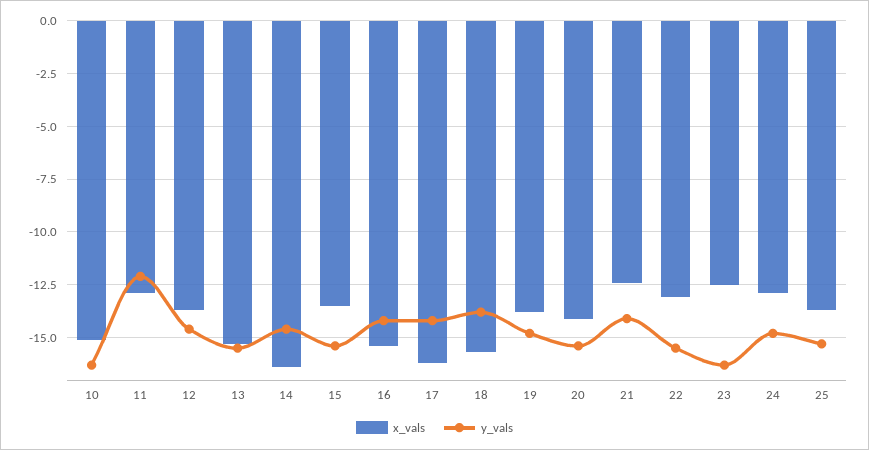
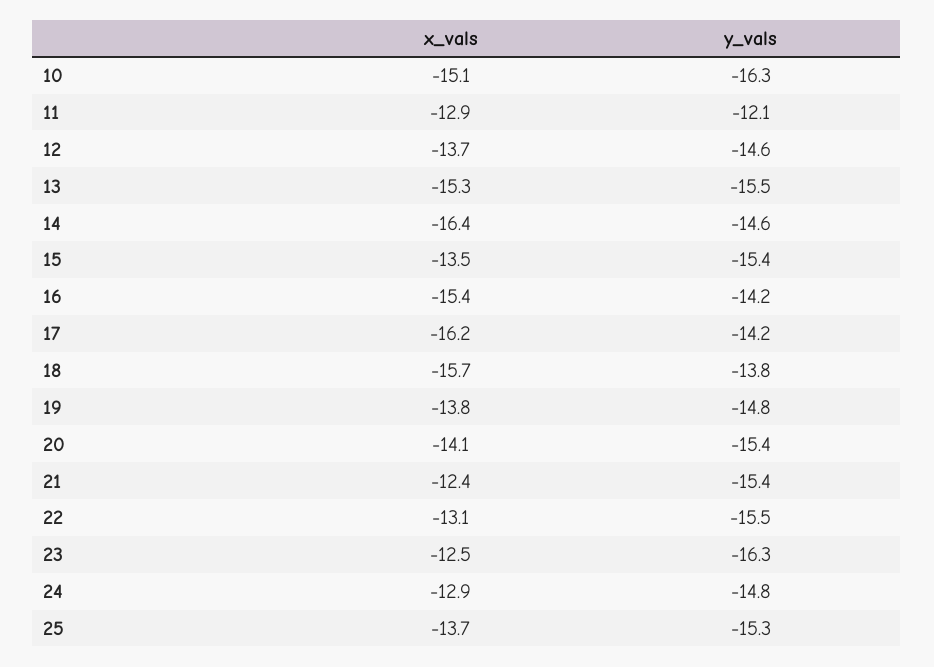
  {
    "x_vals": {
      "10": -15.1,
      "11": -12.9,
      "12": -13.7,
      "13": -15.3,
      "14": -16.4,
      "15": -13.5,
      "16": -15.4,
      "17": -16.2,
      "18": -15.7,
      "19": -13.8,
      "20": -14.1,
      "21": -12.4,
      "22": -13.1,
      "23": -12.5,
      "24": -12.9,
      "25": -13.7
    },
    "y_vals": {
      "10": -16.3,
      "11": -12.1,
      "12": -14.6,
      "13": -15.5,
      "14": -14.6,
      "15": -15.4,
      "16": -14.2,
      "17": -14.2,
      "18": -13.8,
      "19": -14.8,
      "20": -15.4,
-     "21": -14,
+     "21": -15.4,
      "22": -15.5,
      "23": -16.3,
      "24": -14.8,
      "25": -15.3
    }
  }

